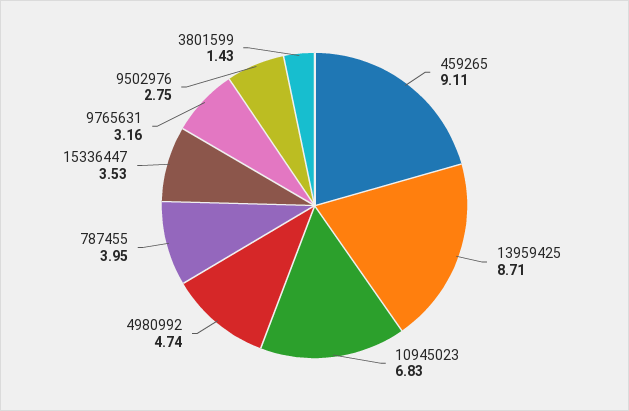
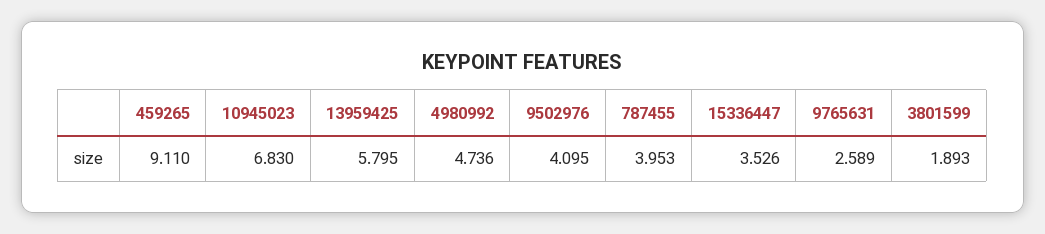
  {
    "459265": 9.11,
-   "13959425": 8.71,
+   "13959425": 5.795,
    "10945023": 6.83,
    "4980992": 4.736,
    "787455": 3.953,
    "15336447": 3.526,
-   "9765631": 3.16,
+   "9765631": 2.589,
-   "9502976": 2.75,
+   "9502976": 4.095,
-   "3801599": 1.43
+   "3801599": 1.893
  }

